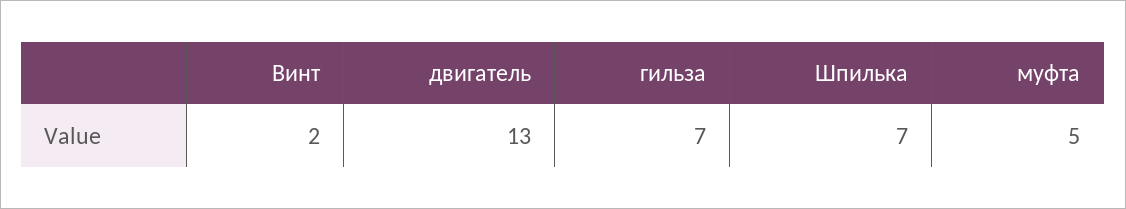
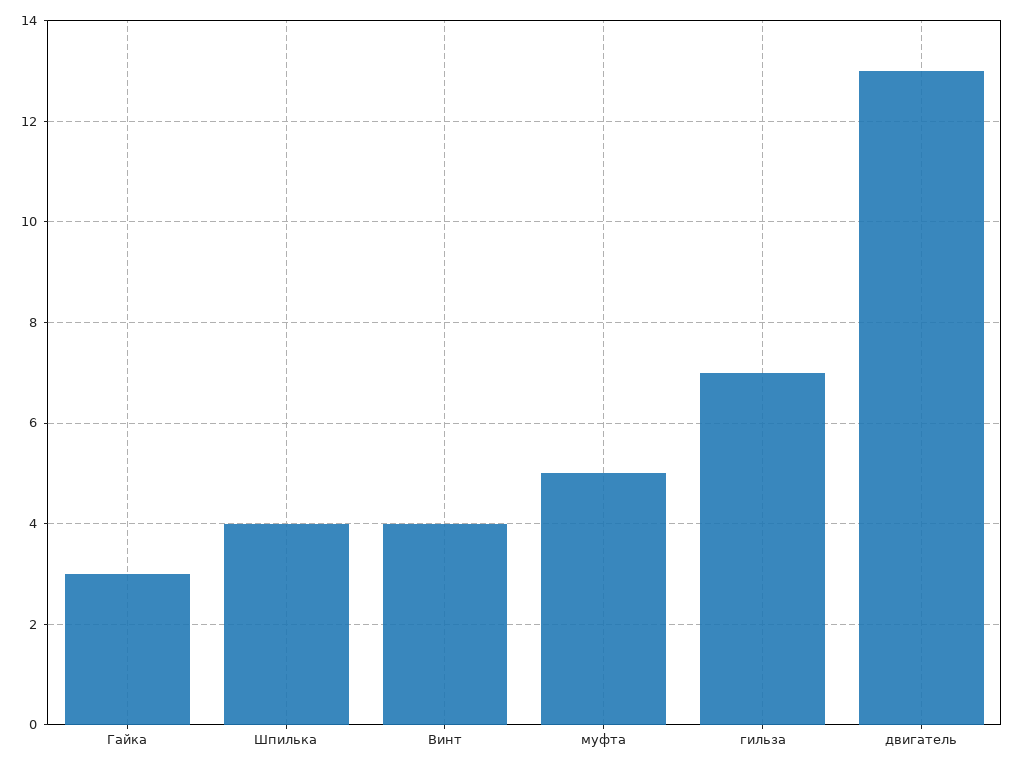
  {
-   "Винт": 2,
+   "Винт": 4,
    "двигатель": 13,
    "гильза": 7,
-   "Шпилька": 7,
+   "Шпилька": 4,
-   "муфта": 5
+   "муфта": 5,
+   "Гайка": 3
  }

